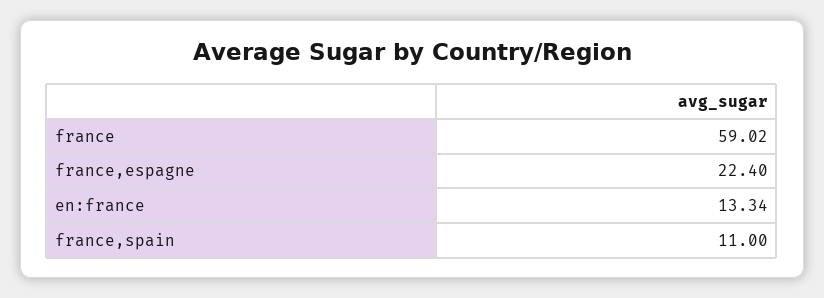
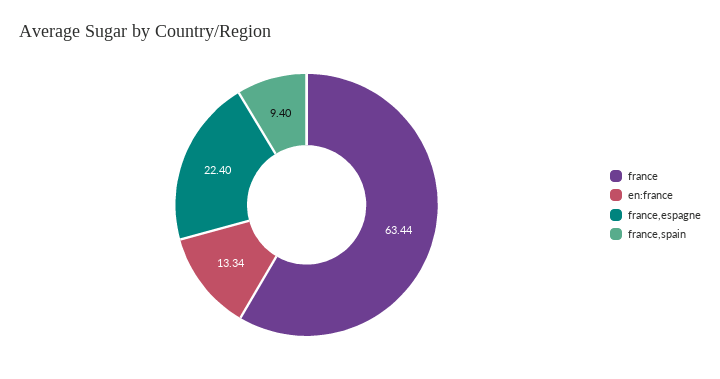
  {
-   "france": 59.02,
+   "france": 63.44,
    "france,espagne": 22.4,
    "en:france": 13.34,
-   "france,spain": 11
+   "france,spain": 9.4
  }

